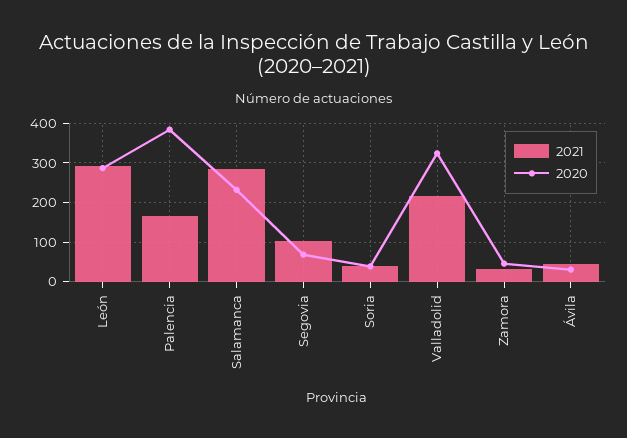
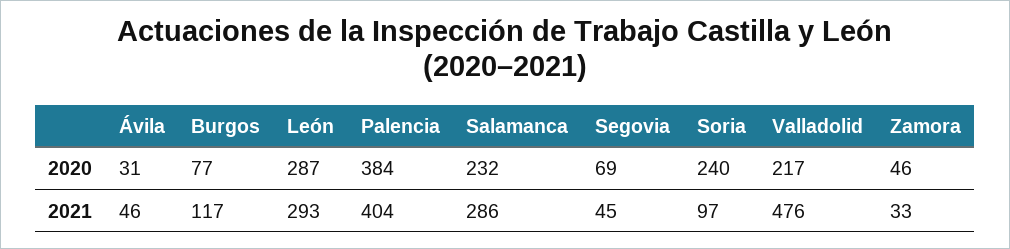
  {
    "2021": {
      "León": 293,
-     "Palencia": 160,
+     "Palencia": 404,
      "Salamanca": 286,
-     "Segovia": 100,
+     "Segovia": 45,
-     "Soria": 40,
+     "Soria": 97,
-     "Valladolid": 220,
+     "Valladolid": 476,
      "Zamora": 33,
-     "Ávila": 46
+     "Ávila": 46,
+     "Burgos": 117
    },
    "2020": {
      "León": 287,
      "Palencia": 384,
      "Salamanca": 232,
      "Segovia": 69,
-     "Soria": 40,
+     "Soria": 240,
-     "Valladolid": 320,
+     "Valladolid": 217,
      "Zamora": 46,
-     "Ávila": 31
+     "Ávila": 31,
+     "Burgos": 77
    }
  }

